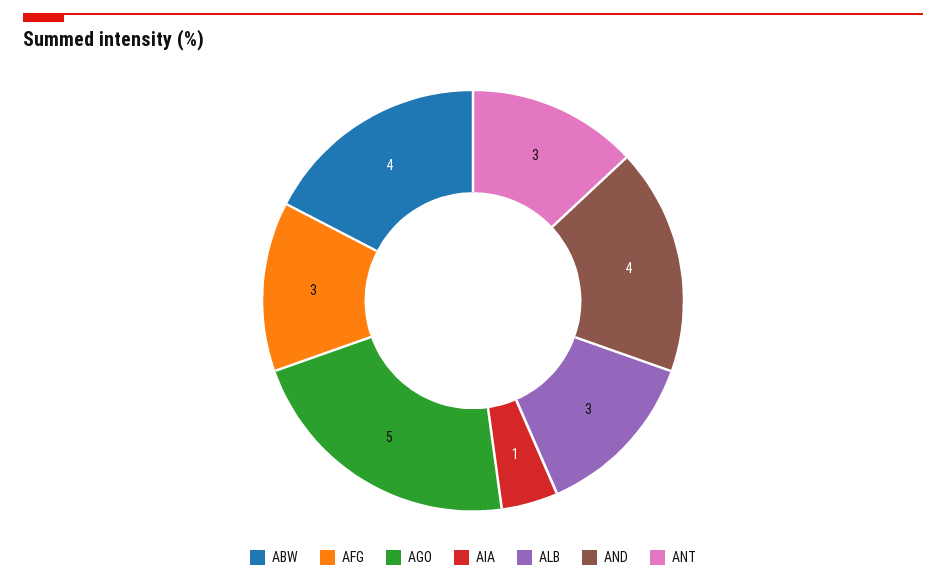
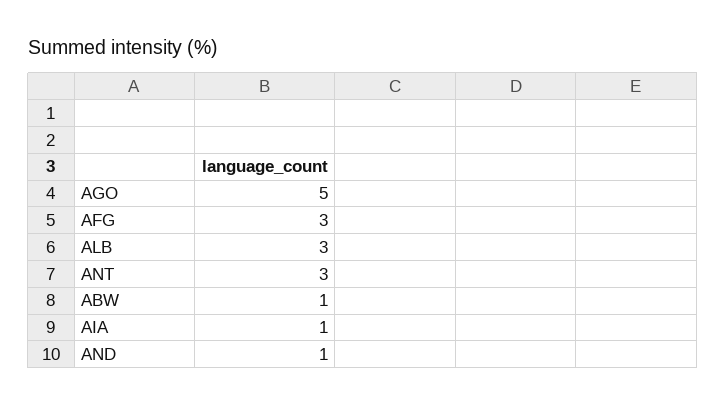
  {
-   "ABW": 4,
+   "ABW": 1,
    "AFG": 3,
    "AGO": 5,
    "AIA": 1,
    "ALB": 3,
-   "AND": 4,
+   "AND": 1,
    "ANT": 3
  }

